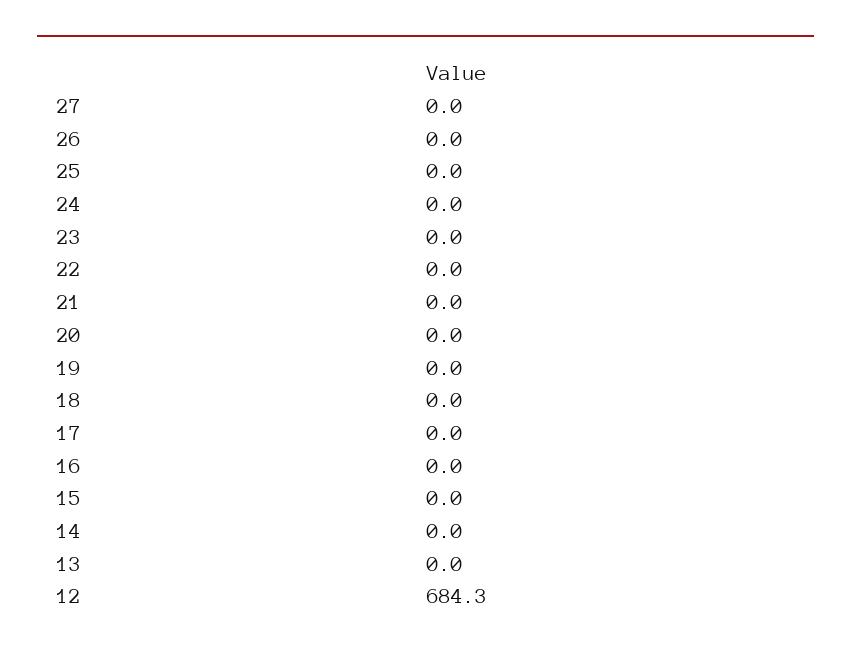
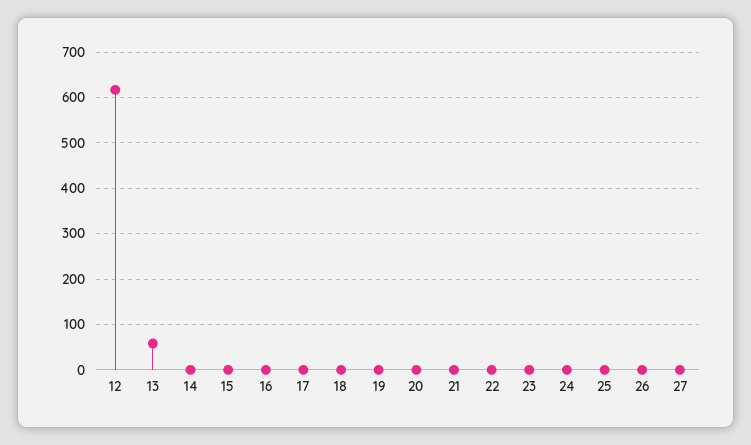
  {
    "27": 0,
    "26": 0,
    "25": 0,
    "24": 0,
    "23": 0,
    "22": 0,
    "21": 0,
    "20": 0,
    "19": 0,
    "18": 0,
    "17": 0,
    "16": 0,
    "15": 0,
    "14": 0,
-   "13": 0,
+   "13": 60,
-   "12": 684.3
+   "12": 620
  }

